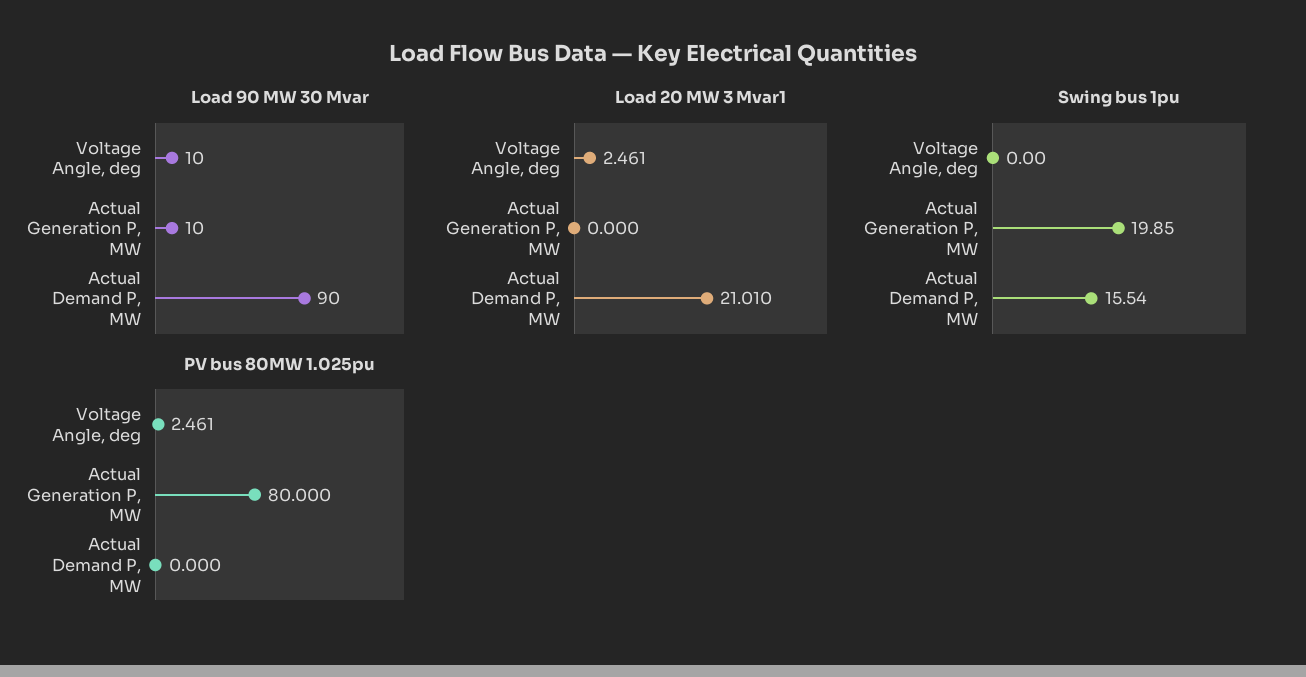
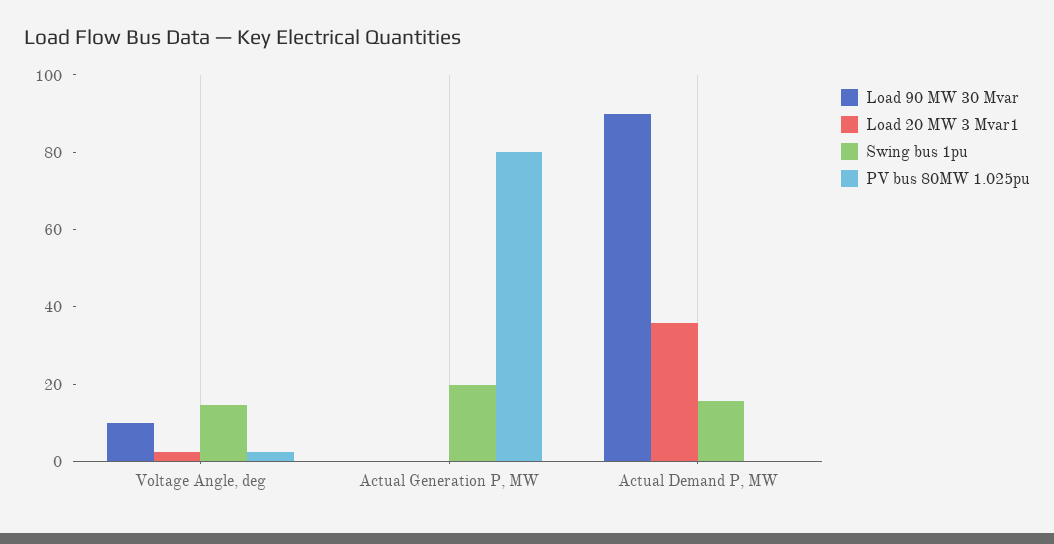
  {
    "Load 90 MW 30 Mvar": {
      "Voltage Angle, deg": 10,
-     "Actual Generation P, MW": 10,
+     "Actual Generation P, MW": 0,
      "Actual Demand P, MW": 90
    },
    "Load 20 MW 3 Mvar1": {
      "Voltage Angle, deg": 2.461,
      "Actual Generation P, MW": 0,
-     "Actual Demand P, MW": 21.01
+     "Actual Demand P, MW": 35
    },
    "Swing bus 1pu": {
-     "Voltage Angle, deg": 0,
+     "Voltage Angle, deg": 15,
      "Actual Generation P, MW": 19.85,
      "Actual Demand P, MW": 15.54
    },
    "PV bus 80MW 1.025pu": {
      "Voltage Angle, deg": 2.461,
      "Actual Generation P, MW": 80,
      "Actual Demand P, MW": 0
    }
  }

